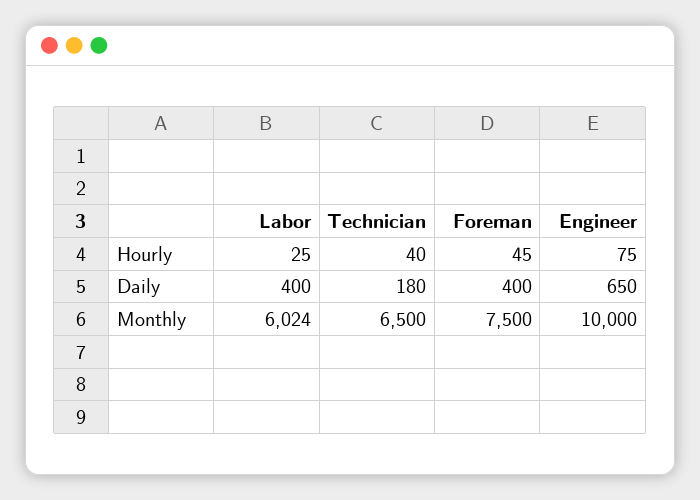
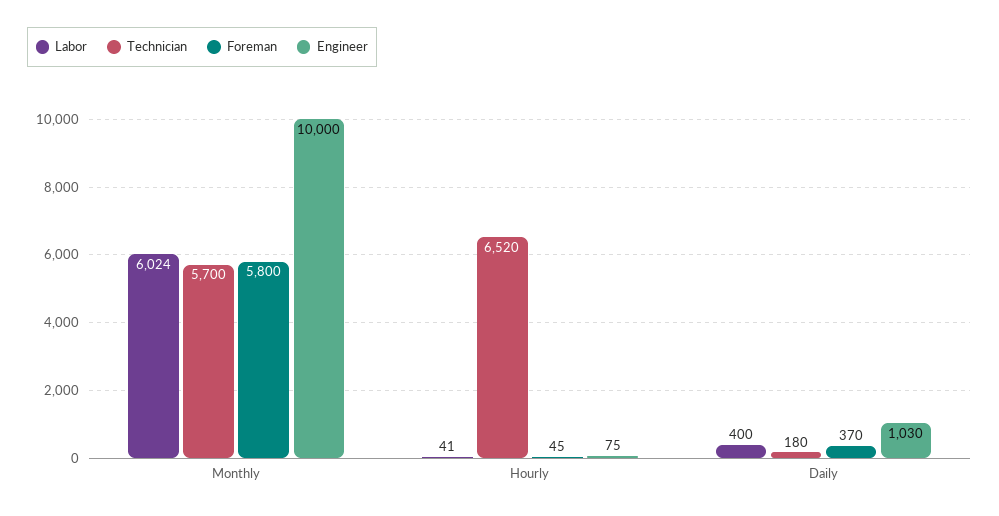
  {
    "Labor": {
-     "Hourly": 25,
+     "Hourly": 41,
      "Daily": 400,
      "Monthly": 6024
    },
    "Technician": {
-     "Hourly": 40,
+     "Hourly": 6520,
      "Daily": 180,
-     "Monthly": 6500
+     "Monthly": 5700
    },
    "Foreman": {
      "Hourly": 45,
-     "Daily": 400,
+     "Daily": 370,
-     "Monthly": 7500
+     "Monthly": 5800
    },
    "Engineer": {
      "Hourly": 75,
-     "Daily": 650,
+     "Daily": 1030,
      "Monthly": 10000
    }
  }

